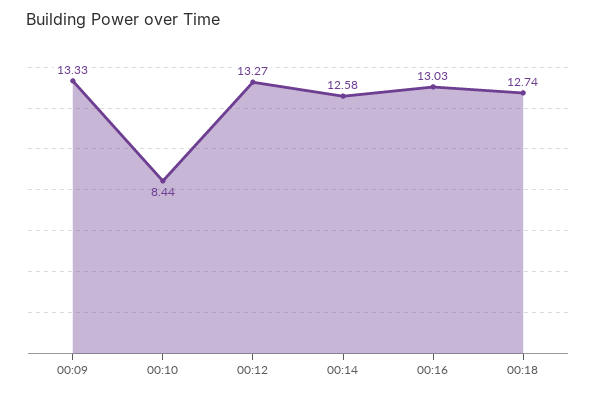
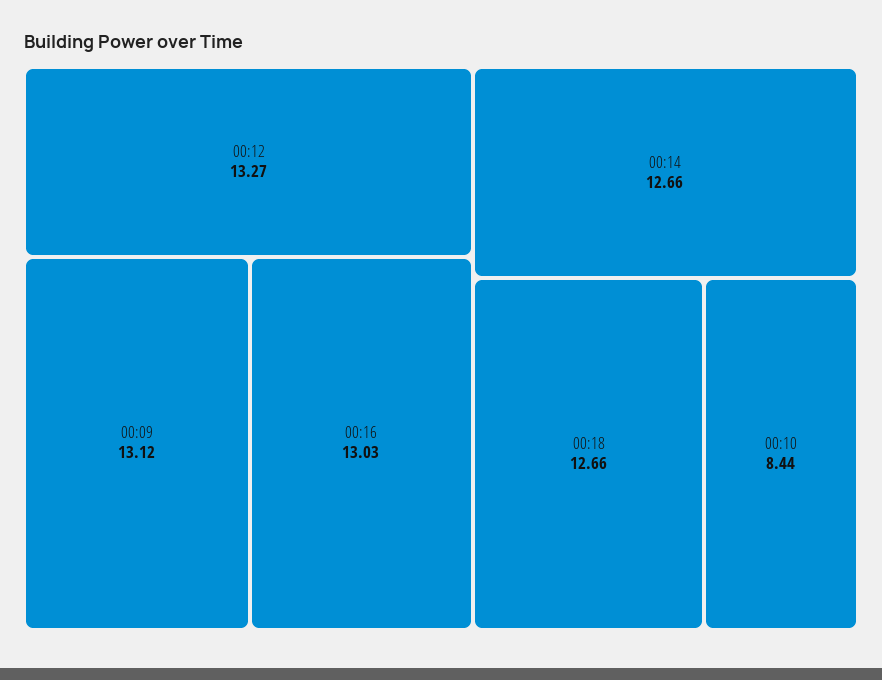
  {
-   "00:09": 13.33,
+   "00:09": 13.12,
    "00:10": 8.44,
    "00:12": 13.27,
-   "00:14": 12.58,
+   "00:14": 12.66,
    "00:16": 13.03,
-   "00:18": 12.74
+   "00:18": 12.66
  }

